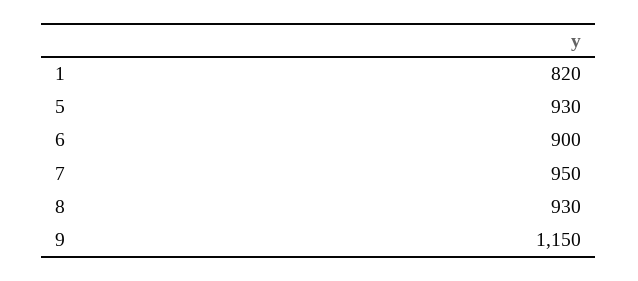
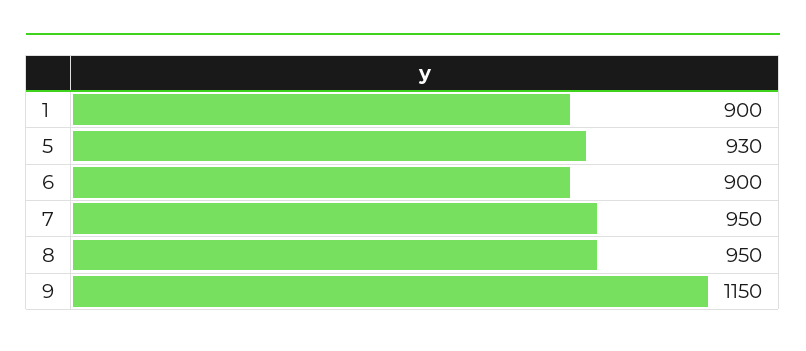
  {
-   "1": 820,
+   "1": 900,
    "5": 930,
    "6": 900,
    "7": 950,
-   "8": 930,
+   "8": 950,
    "9": 1150
  }

